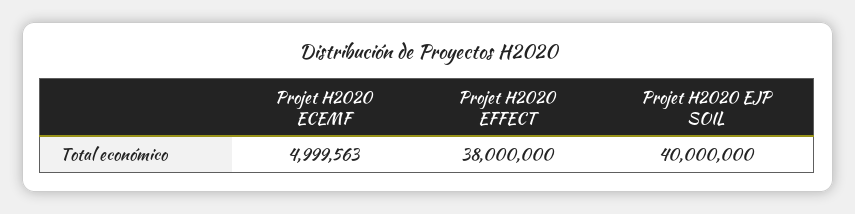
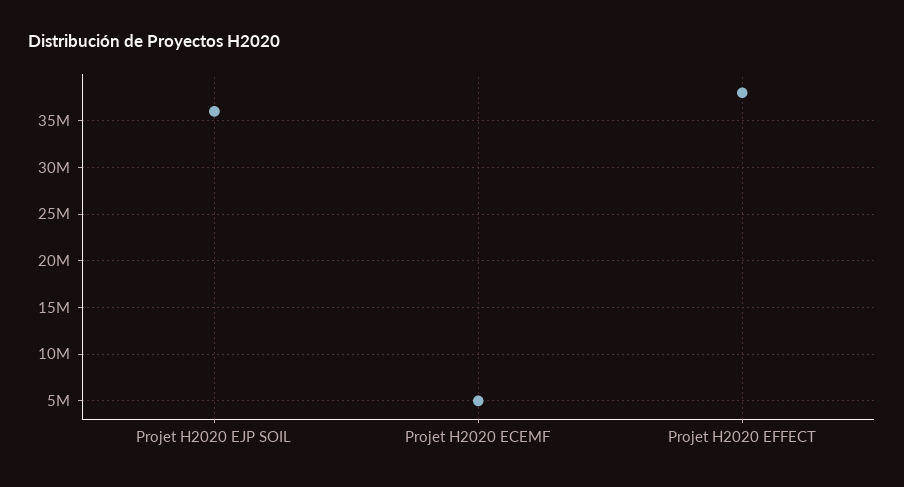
  {
    "Projet H2020 ECEMF": 4999563,
    "Projet H2020 EFFECT": 38000000,
-   "Projet H2020 EJP SOIL": 40000000
+   "Projet H2020 EJP SOIL": 36000000
  }

